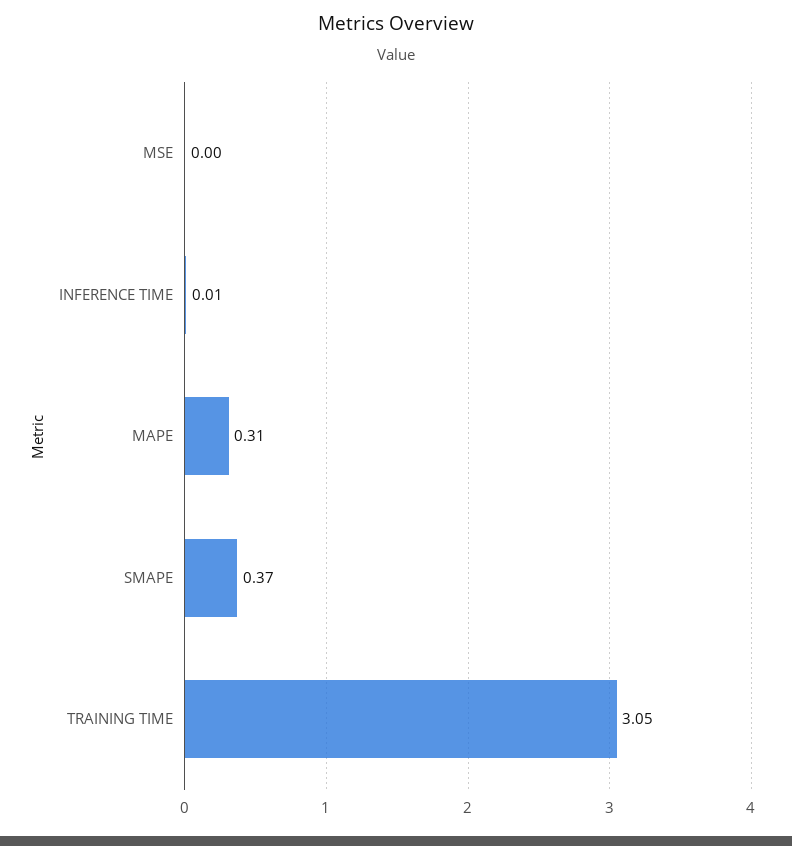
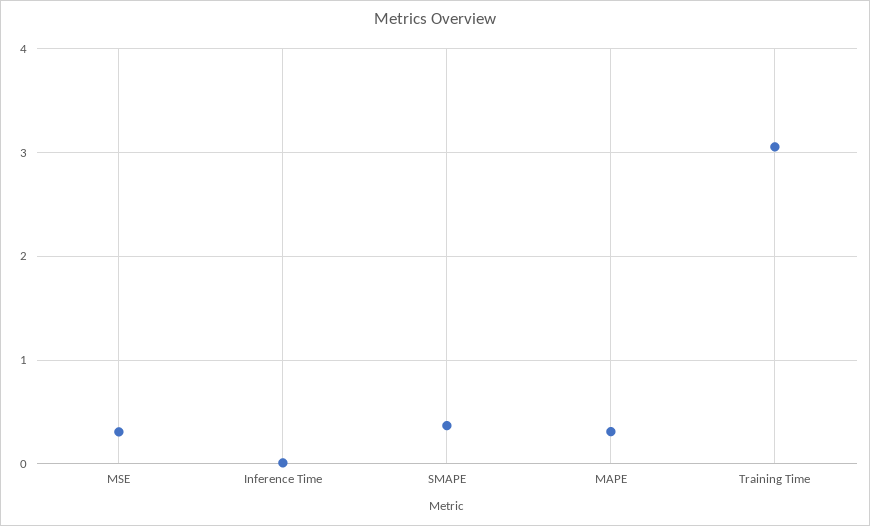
  {
-   "MSE": 0,
+   "MSE": 0.3,
    "INFERENCE TIME": 0.01,
    "MAPE": 0.31,
    "SMAPE": 0.37,
    "TRAINING TIME": 3.05
  }

